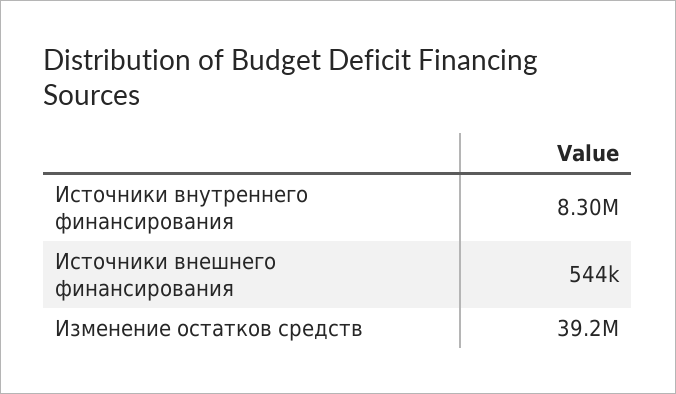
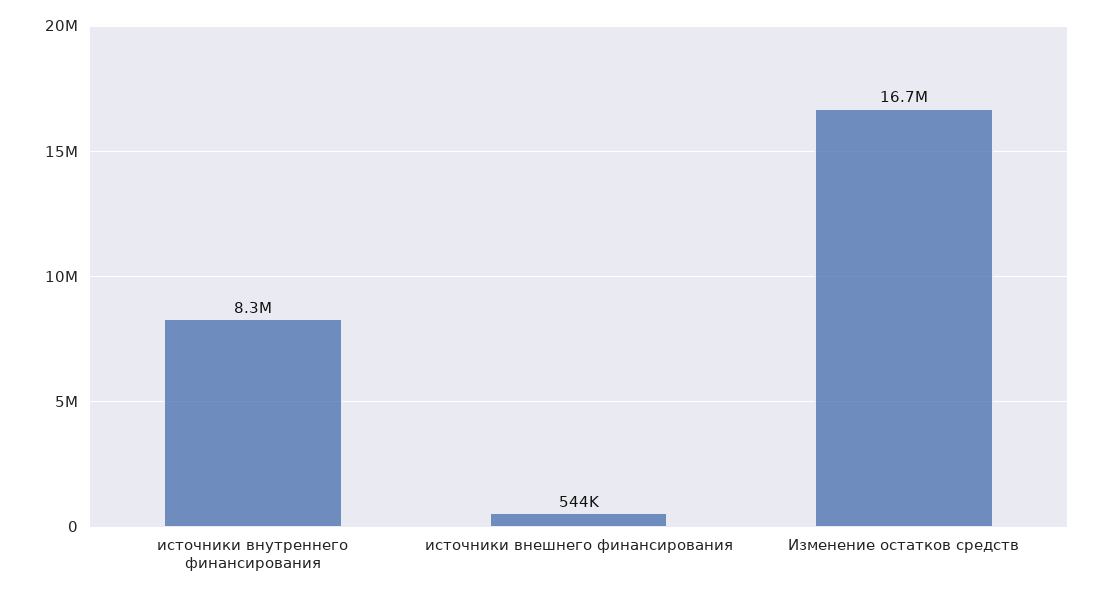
  {
    "Источники внутреннего финансирования": 8300000,
    "Источники внешнего финансирования": 544000,
-   "Изменение остатков средств": 39200000
+   "Изменение остатков средств": 16700000
  }

